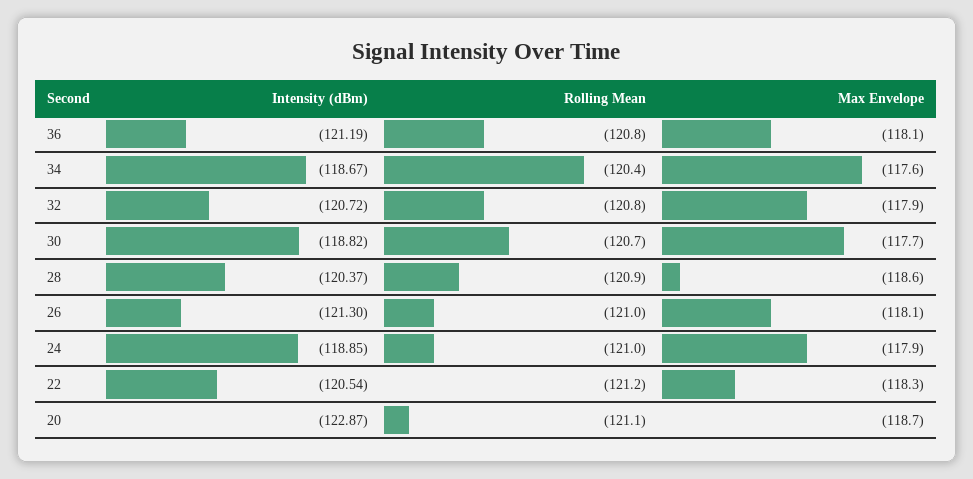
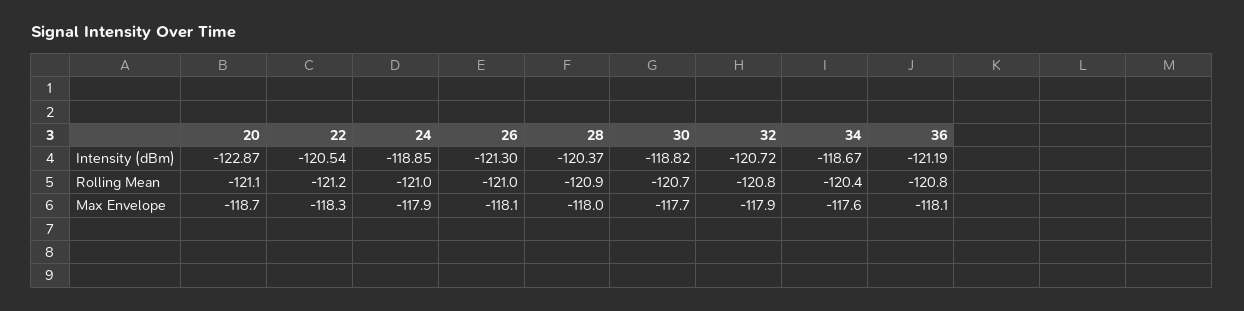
  {
    "Intensity (dBm)": {
      "36": -121.19,
      "34": -118.67,
      "32": -120.72,
      "30": -118.82,
      "28": -120.37,
      "26": -121.3,
      "24": -118.85,
      "22": -120.54,
      "20": -122.87
    },
    "Rolling Mean": {
      "36": -120.8,
      "34": -120.4,
      "32": -120.8,
      "30": -120.7,
      "28": -120.9,
      "26": -121,
      "24": -121,
      "22": -121.2,
      "20": -121.1
    },
    "Max Envelope": {
      "36": -118.1,
      "34": -117.6,
      "32": -117.9,
      "30": -117.7,
-     "28": -118.6,
+     "28": -118,
      "26": -118.1,
      "24": -117.9,
      "22": -118.3,
      "20": -118.7
    }
  }

